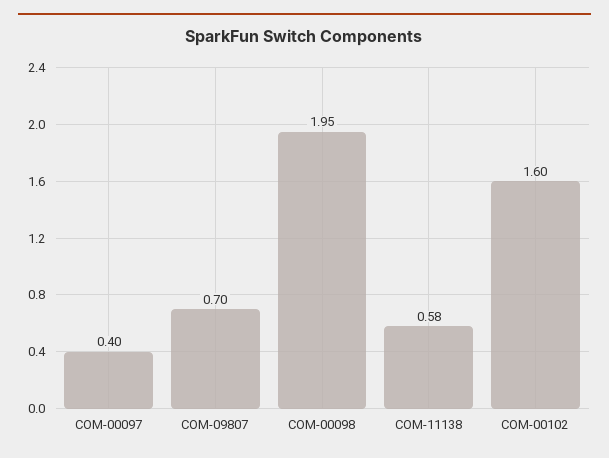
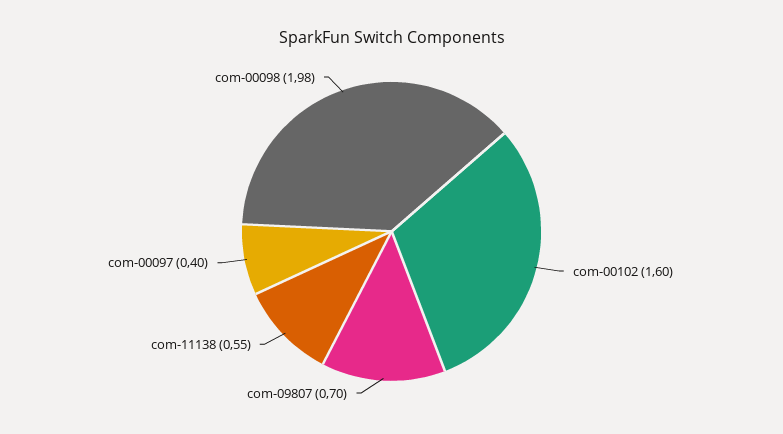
  {
    "COM-00097": 0.4,
    "COM-09807": 0.7,
-   "COM-00098": 1.95,
+   "COM-00098": 1.98,
-   "COM-11138": 0.58,
+   "COM-11138": 0.55,
    "COM-00102": 1.6
  }

